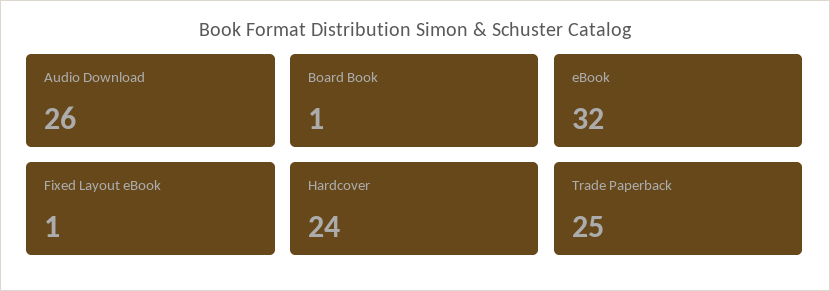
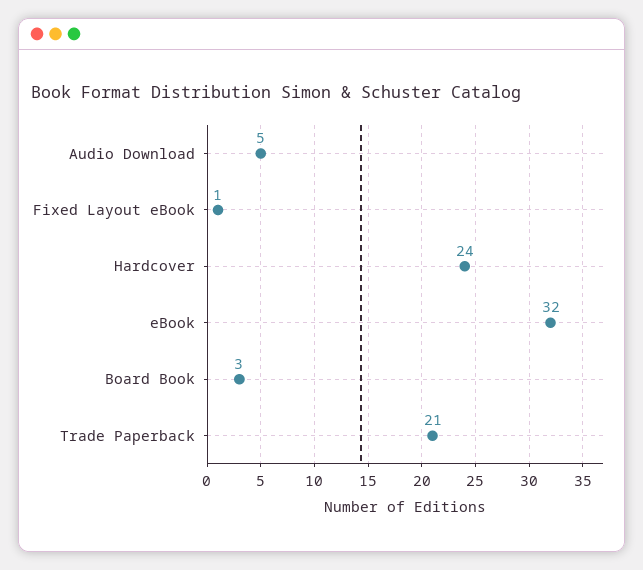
  {
-   "Audio Download": 26,
+   "Audio Download": 5,
-   "Board Book": 1,
+   "Board Book": 3,
    "eBook": 32,
    "Fixed Layout eBook": 1,
    "Hardcover": 24,
-   "Trade Paperback": 25
+   "Trade Paperback": 21
  }

